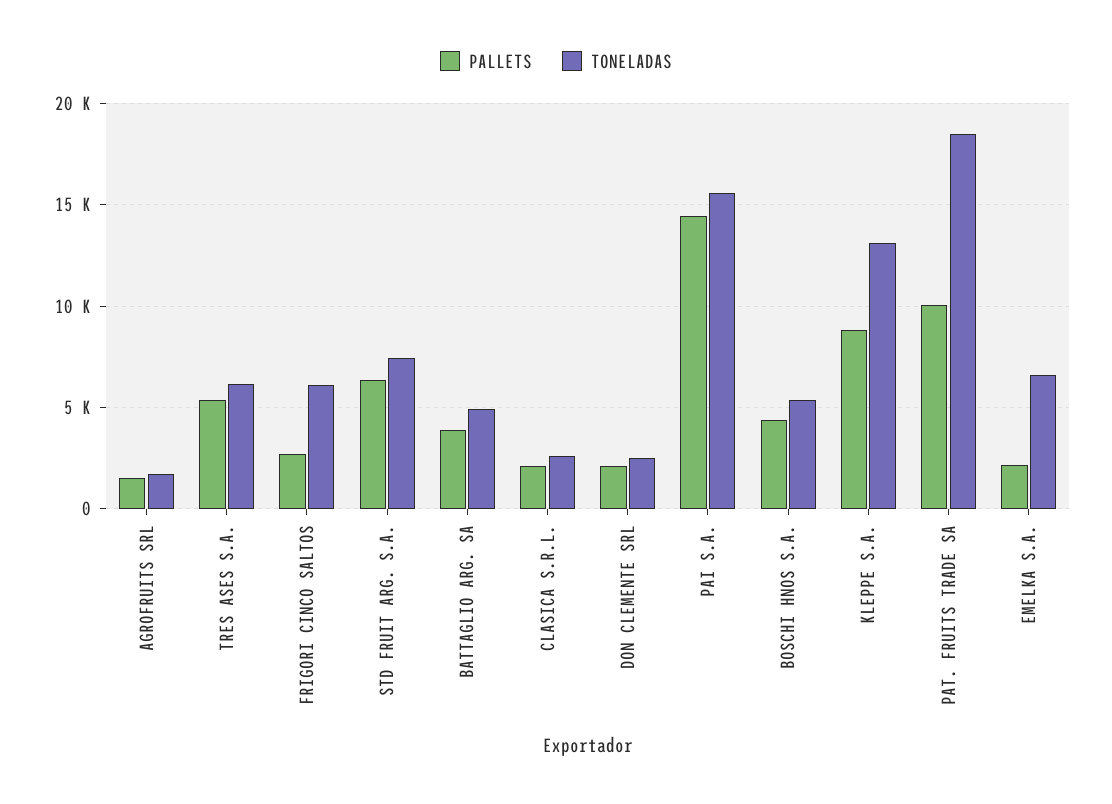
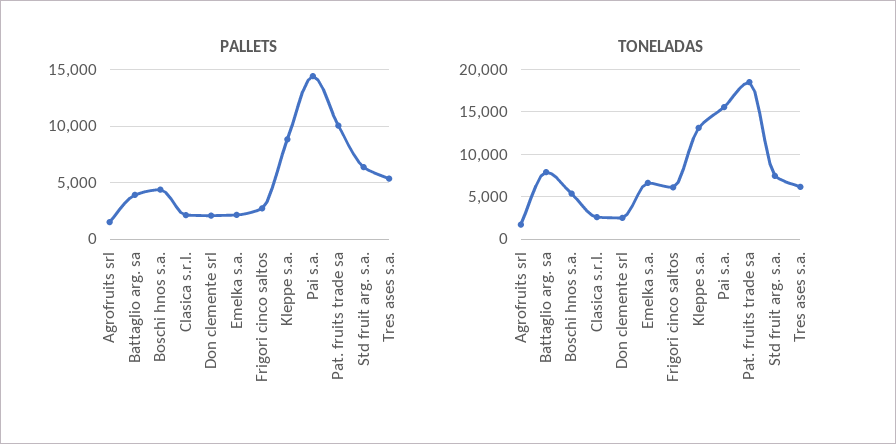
  {
    "PALLETS": {
      "AGROFRUITS SRL": 1500,
      "TRES ASES S.A.": 5500,
      "FRIGORI CINCO SALTOS": 2500,
      "STD FRUIT ARG. S.A.": 6500,
      "BATTAGLIO ARG. SA": 4000,
      "CLASICA S.R.L.": 2000,
      "DON CLEMENTE SRL": 2000,
      "PAI S.A.": 14500,
      "BOSCHI HNOS S.A.": 4500,
      "KLEPPE S.A.": 9000,
      "PAT. FRUITS TRADE SA": 10000,
      "EMELKA S.A.": 2000
    },
    "TONELADAS": {
      "AGROFRUITS SRL": 1500,
      "TRES ASES S.A.": 6000,
      "FRIGORI CINCO SALTOS": 6000,
      "STD FRUIT ARG. S.A.": 7500,
-     "BATTAGLIO ARG. SA": 5000,
+     "BATTAGLIO ARG. SA": 8000,
      "CLASICA S.R.L.": 2500,
      "DON CLEMENTE SRL": 2500,
      "PAI S.A.": 15500,
      "BOSCHI HNOS S.A.": 5500,
      "KLEPPE S.A.": 13000,
      "PAT. FRUITS TRADE SA": 18500,
      "EMELKA S.A.": 6500
    }
  }

